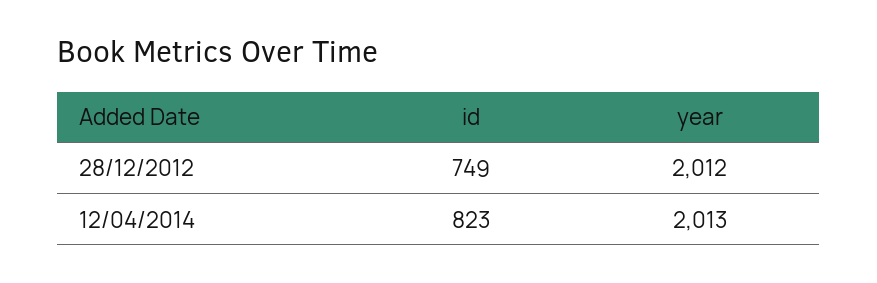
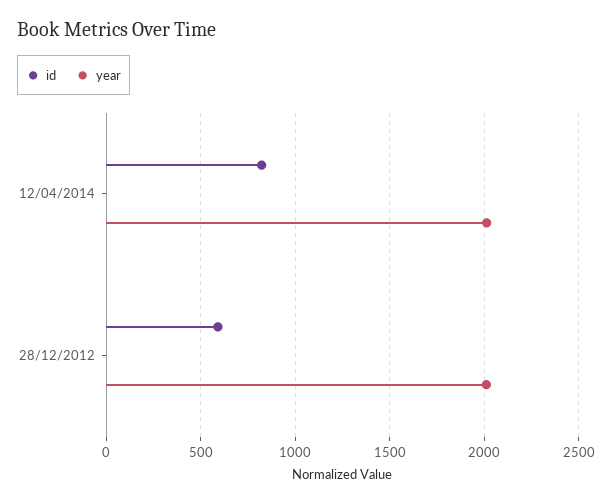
  {
    "id": {
-     "28/12/2012": 749,
+     "28/12/2012": 600,
      "12/04/2014": 823
    },
    "year": {
      "28/12/2012": 2012,
      "12/04/2014": 2013
    }
  }

